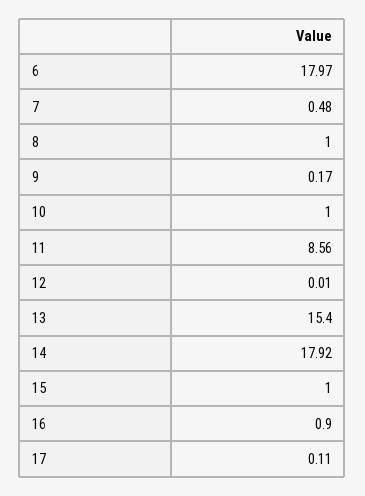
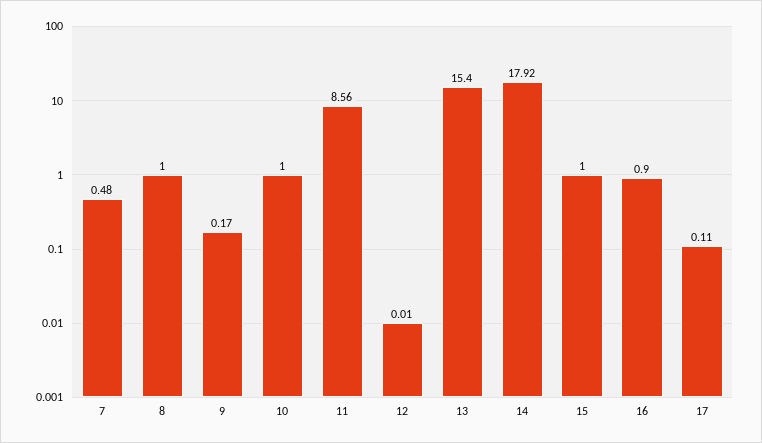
  {
-   "6": 17.97,
    "7": 0.48,
    "8": 1,
    "9": 0.17,
    "10": 1,
    "11": 8.56,
    "12": 0.01,
    "13": 15.4,
    "14": 17.92,
    "15": 1,
    "16": 0.9,
    "17": 0.11
  }

